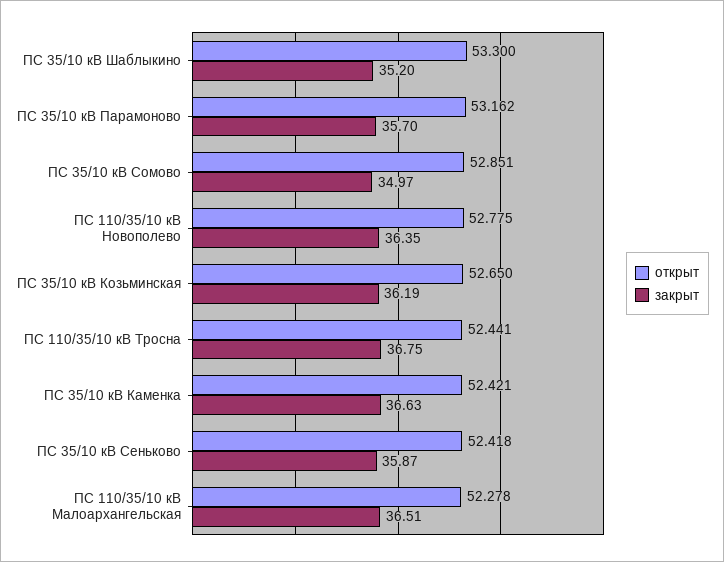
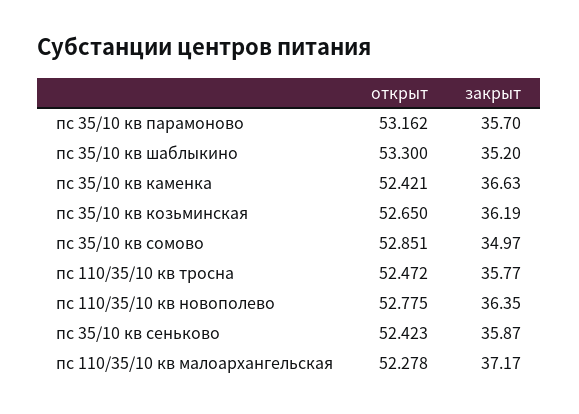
  {
    "открыт": {
      "ПС 35/10 кВ Шаблыкино": 53.3,
      "ПС 35/10 кВ Парамоново": 53.162,
      "ПС 35/10 кВ Сомово": 52.851,
      "ПС 110/35/10 кВ Новополево": 52.775,
      "ПС 35/10 кВ Козьминская": 52.65,
-     "ПС 110/35/10 кВ Тросна": 52.441,
+     "ПС 110/35/10 кВ Тросна": 52.472,
      "ПС 35/10 кВ Каменка": 52.421,
-     "ПС 35/10 кВ Сеньково": 52.418,
+     "ПС 35/10 кВ Сеньково": 52.423,
      "ПС 110/35/10 кВ Малоархангельская": 52.278
    },
    "закрыт": {
      "ПС 35/10 кВ Шаблыкино": 35.2,
      "ПС 35/10 кВ Парамоново": 35.7,
      "ПС 35/10 кВ Сомово": 34.97,
      "ПС 110/35/10 кВ Новополево": 36.35,
      "ПС 35/10 кВ Козьминская": 36.19,
-     "ПС 110/35/10 кВ Тросна": 36.75,
+     "ПС 110/35/10 кВ Тросна": 35.77,
      "ПС 35/10 кВ Каменка": 36.63,
      "ПС 35/10 кВ Сеньково": 35.87,
-     "ПС 110/35/10 кВ Малоархангельская": 36.51
+     "ПС 110/35/10 кВ Малоархангельская": 37.17
    }
  }

